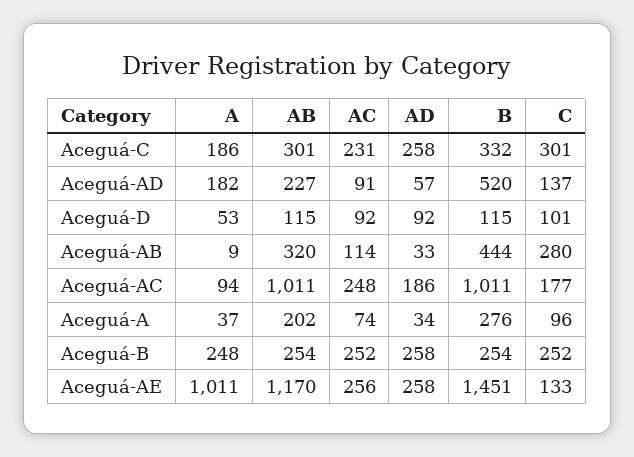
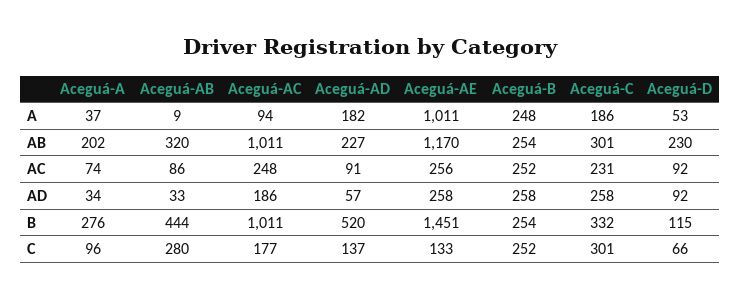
  {
    "A": {
      "Aceguá-C": 186,
      "Aceguá-AD": 182,
      "Aceguá-D": 53,
      "Aceguá-AB": 9,
      "Aceguá-AC": 94,
      "Aceguá-A": 37,
      "Aceguá-B": 248,
      "Aceguá-AE": 1011
    },
    "AB": {
      "Aceguá-C": 301,
      "Aceguá-AD": 227,
-     "Aceguá-D": 115,
+     "Aceguá-D": 230,
      "Aceguá-AB": 320,
      "Aceguá-AC": 1011,
      "Aceguá-A": 202,
      "Aceguá-B": 254,
      "Aceguá-AE": 1170
    },
    "AC": {
      "Aceguá-C": 231,
      "Aceguá-AD": 91,
      "Aceguá-D": 92,
-     "Aceguá-AB": 114,
+     "Aceguá-AB": 86,
      "Aceguá-AC": 248,
      "Aceguá-A": 74,
      "Aceguá-B": 252,
      "Aceguá-AE": 256
    },
    "AD": {
      "Aceguá-C": 258,
      "Aceguá-AD": 57,
      "Aceguá-D": 92,
      "Aceguá-AB": 33,
      "Aceguá-AC": 186,
      "Aceguá-A": 34,
      "Aceguá-B": 258,
      "Aceguá-AE": 258
    },
    "B": {
      "Aceguá-C": 332,
      "Aceguá-AD": 520,
      "Aceguá-D": 115,
      "Aceguá-AB": 444,
      "Aceguá-AC": 1011,
      "Aceguá-A": 276,
      "Aceguá-B": 254,
      "Aceguá-AE": 1451
    },
    "C": {
      "Aceguá-C": 301,
      "Aceguá-AD": 137,
-     "Aceguá-D": 101,
+     "Aceguá-D": 66,
      "Aceguá-AB": 280,
      "Aceguá-AC": 177,
      "Aceguá-A": 96,
      "Aceguá-B": 252,
      "Aceguá-AE": 133
    }
  }

